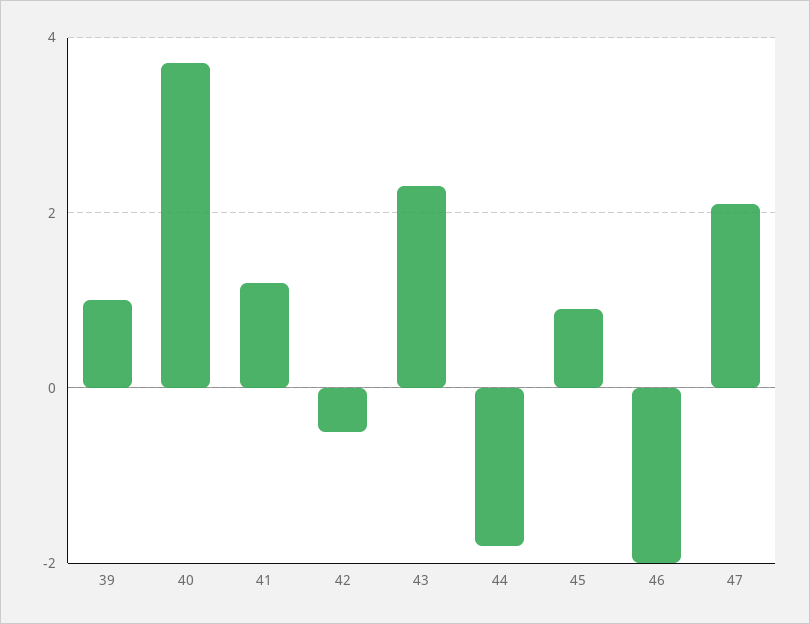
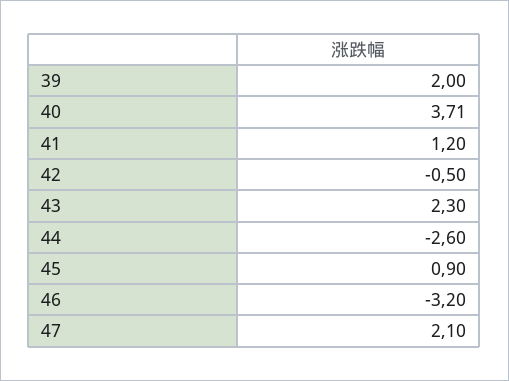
  {
-   "39": 1,
+   "39": 2,
    "40": 3.71,
    "41": 1.2,
    "42": -0.5,
    "43": 2.3,
-   "44": -1.8,
+   "44": -2.6,
    "45": 0.9,
-   "46": -2,
+   "46": -3.2,
    "47": 2.1
  }

